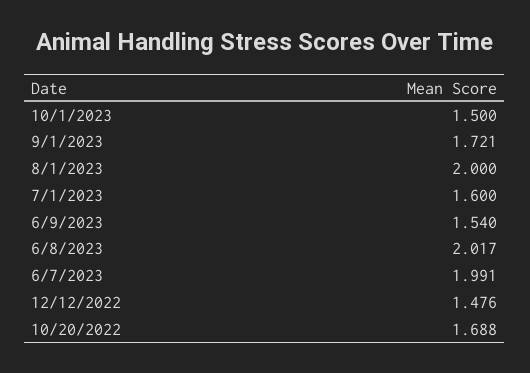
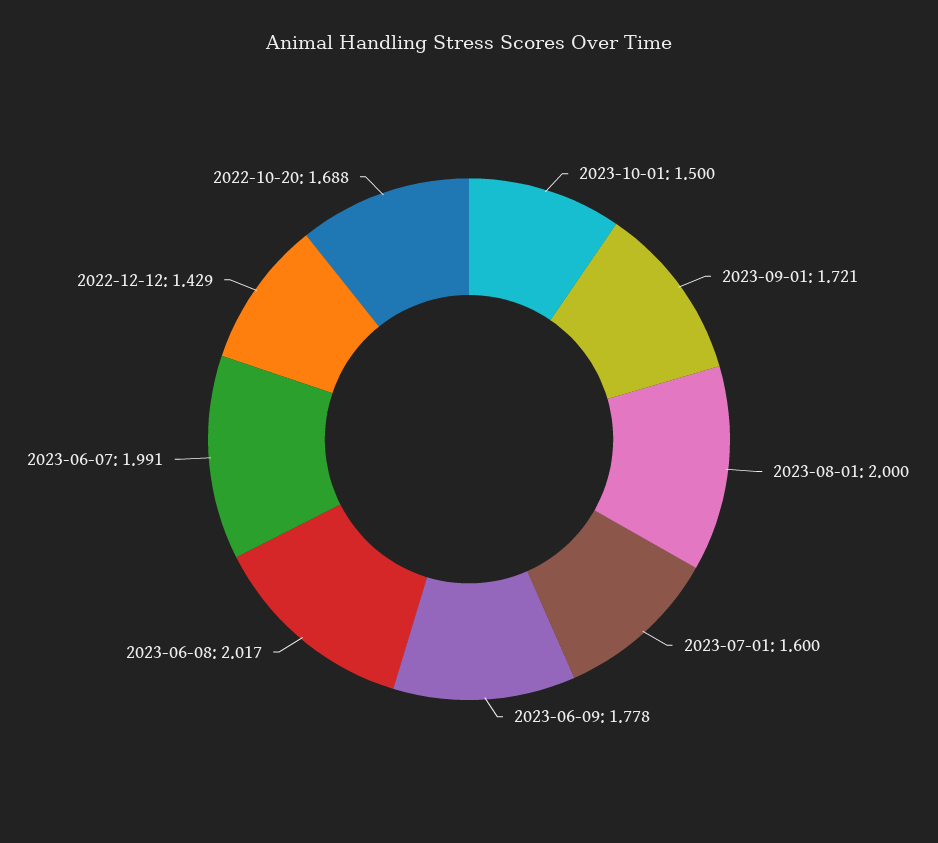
  {
    "10/1/2023": 1.5,
    "9/1/2023": 1.721,
    "8/1/2023": 2,
    "7/1/2023": 1.6,
-   "6/9/2023": 1.54,
+   "6/9/2023": 1.778,
    "6/8/2023": 2.017,
    "6/7/2023": 1.991,
-   "12/12/2022": 1.476,
+   "12/12/2022": 1.429,
    "10/20/2022": 1.688
  }

